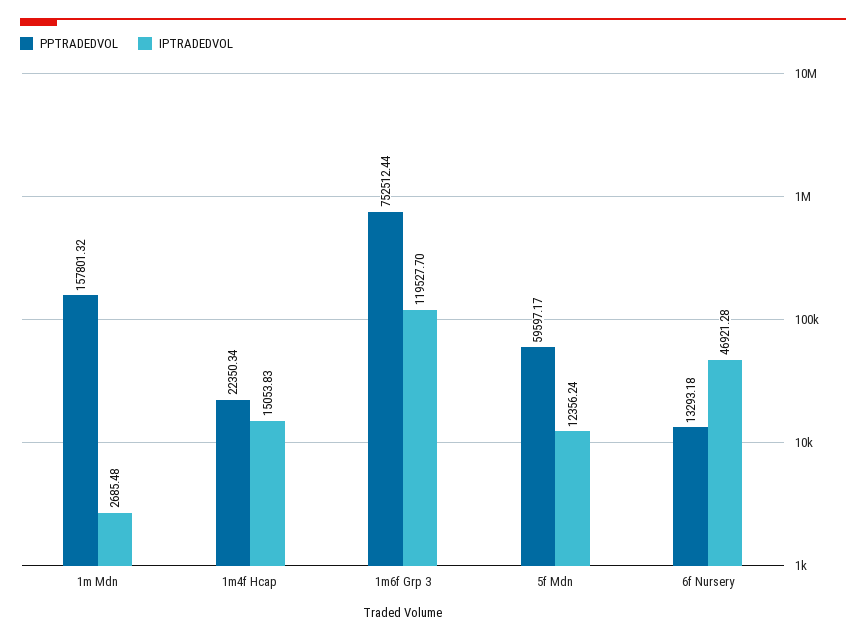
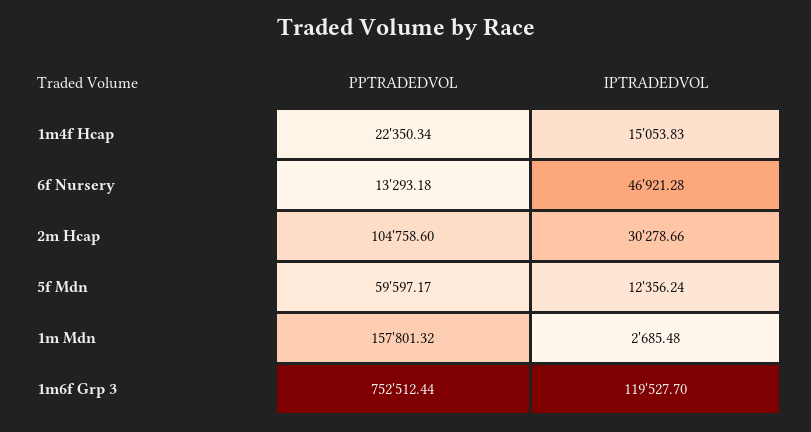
  {
    "PPTRADEDVOL": {
      "1m Mdn": 157801.32,
      "1m4f Hcap": 22350.34,
      "1m6f Grp 3": 752512.44,
      "5f Mdn": 59597.17,
-     "6f Nursery": 13293.18
+     "6f Nursery": 13293.18,
+     "2m Hcap": 104758.6
    },
    "IPTRADEDVOL": {
      "1m Mdn": 2685.48,
      "1m4f Hcap": 15053.83,
      "1m6f Grp 3": 119527.7,
      "5f Mdn": 12356.24,
-     "6f Nursery": 46921.28
+     "6f Nursery": 46921.28,
+     "2m Hcap": 30278.66
    }
  }

